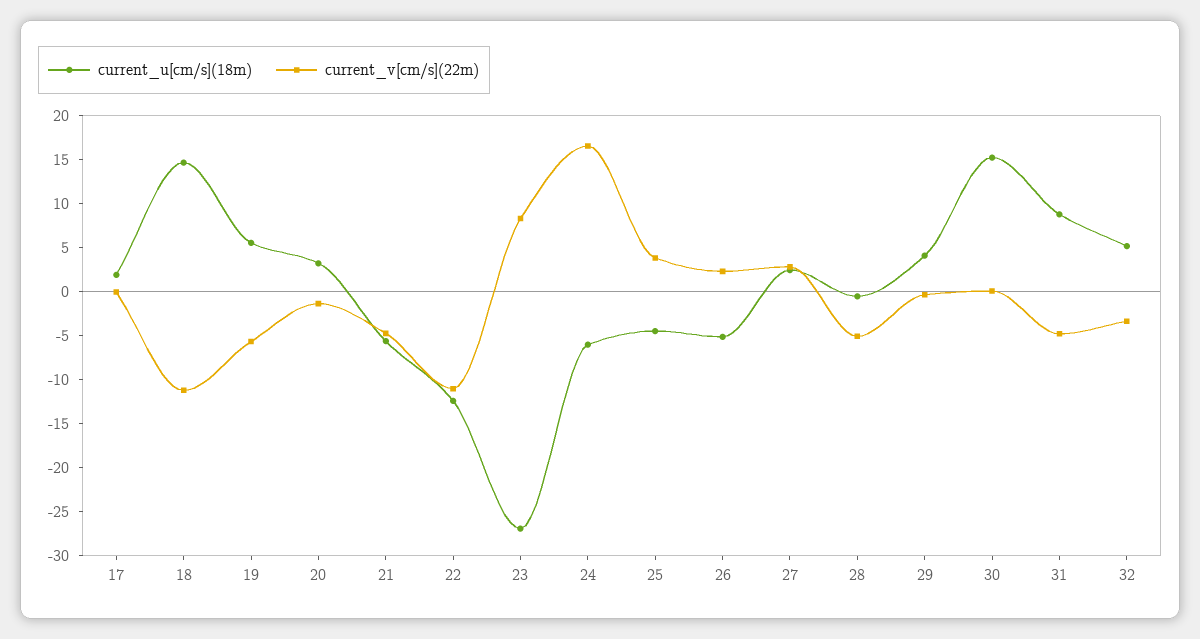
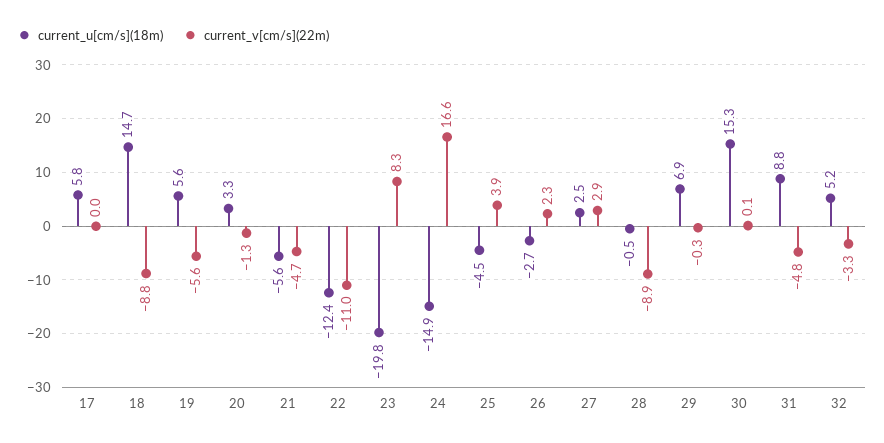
  {
    "current_u[cm/s](18m)": {
-     "17": 2,
+     "17": 5.8,
      "18": 14.7,
      "19": 5.6,
      "20": 3.3,
      "21": -5.6,
      "22": -12.4,
-     "23": -27,
+     "23": -19.8,
-     "24": -6,
+     "24": -14.9,
      "25": -4.5,
-     "26": -5,
+     "26": -2.7,
      "27": 2.5,
      "28": -0.5,
-     "29": 4,
+     "29": 6.9,
      "30": 15.3,
      "31": 8.8,
      "32": 5.2
    },
    "current_v[cm/s](22m)": {
      "17": 0,
-     "18": -11,
+     "18": -8.8,
      "19": -5.6,
      "20": -1.3,
      "21": -4.7,
      "22": -11,
      "23": 8.3,
      "24": 16.6,
      "25": 3.9,
      "26": 2.3,
      "27": 2.9,
-     "28": -5,
+     "28": -8.9,
      "29": -0.3,
      "30": 0.1,
      "31": -4.8,
      "32": -3.3
    }
  }

